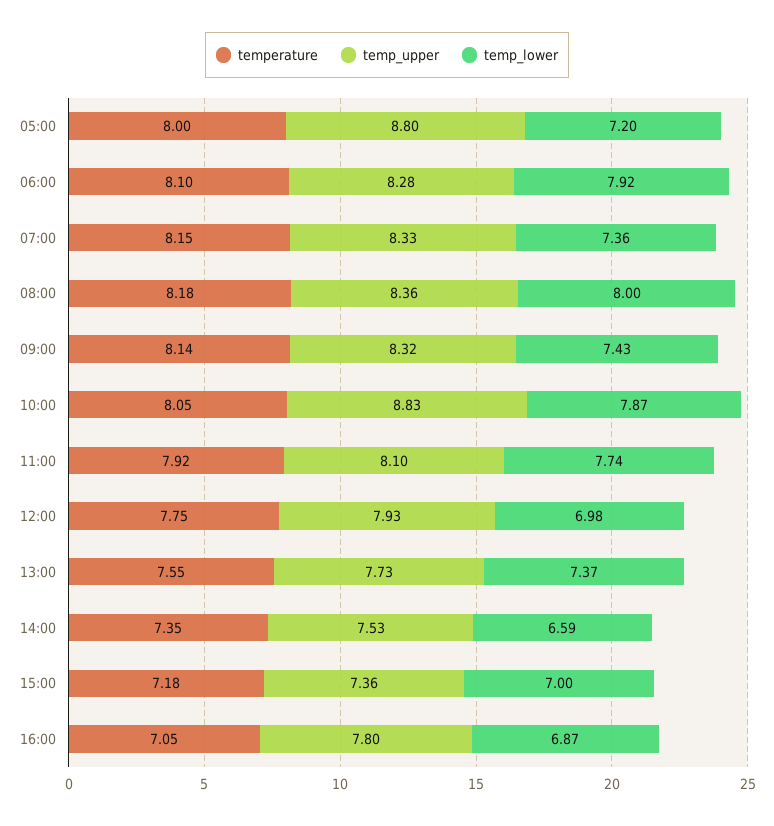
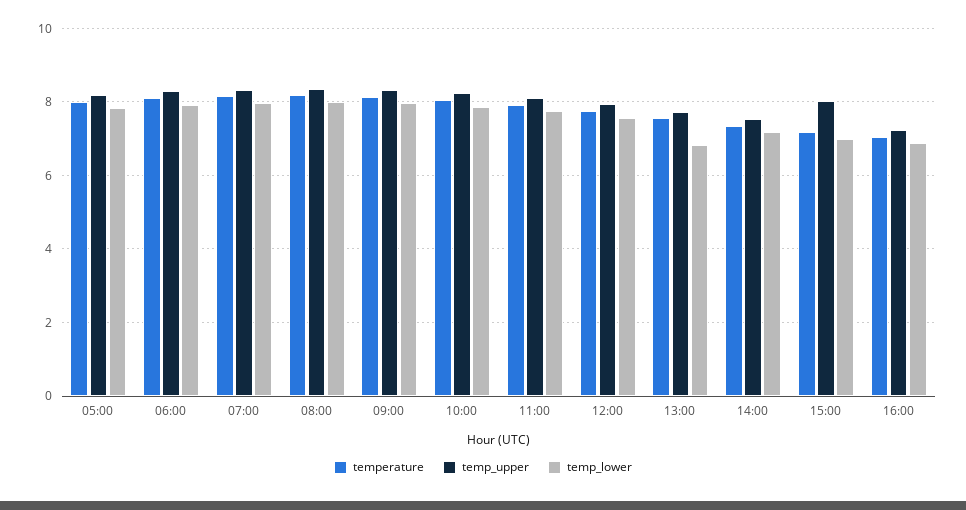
  {
    "temperature": {
      "05:00": 8,
      "06:00": 8.1,
      "07:00": 8.15,
      "08:00": 8.18,
      "09:00": 8.14,
      "10:00": 8.05,
      "11:00": 7.92,
      "12:00": 7.75,
      "13:00": 7.55,
      "14:00": 7.35,
      "15:00": 7.18,
      "16:00": 7.05
    },
    "temp_upper": {
-     "05:00": 8.8,
+     "05:00": 8.2,
      "06:00": 8.28,
      "07:00": 8.33,
      "08:00": 8.36,
      "09:00": 8.32,
-     "10:00": 8.83,
+     "10:00": 8.2,
      "11:00": 8.1,
      "12:00": 7.93,
      "13:00": 7.73,
      "14:00": 7.53,
-     "15:00": 7.36,
+     "15:00": 8,
-     "16:00": 7.8
+     "16:00": 7.2
    },
    "temp_lower": {
-     "05:00": 7.2,
+     "05:00": 7.8,
      "06:00": 7.92,
-     "07:00": 7.36,
+     "07:00": 8,
      "08:00": 8,
-     "09:00": 7.43,
+     "09:00": 8,
      "10:00": 7.87,
      "11:00": 7.74,
-     "12:00": 6.98,
+     "12:00": 7.6,
-     "13:00": 7.37,
+     "13:00": 6.8,
-     "14:00": 6.59,
+     "14:00": 7.2,
      "15:00": 7,
      "16:00": 6.87
    }
  }

